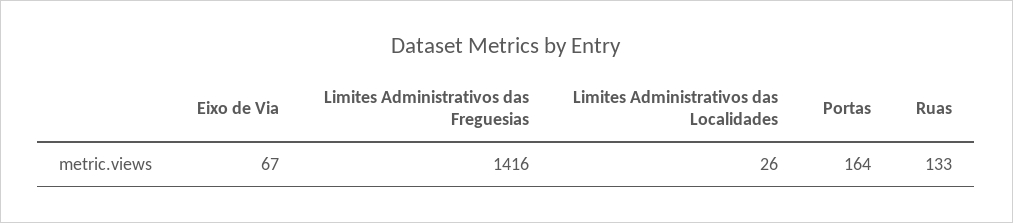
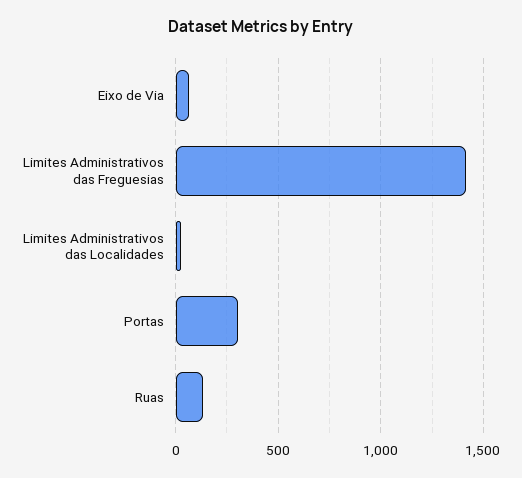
  {
    "Eixo de Via": 67,
    "Limites Administrativos das Freguesias": 1416,
    "Limites Administrativos das Localidades": 26,
-   "Portas": 164,
+   "Portas": 300,
    "Ruas": 133
  }

